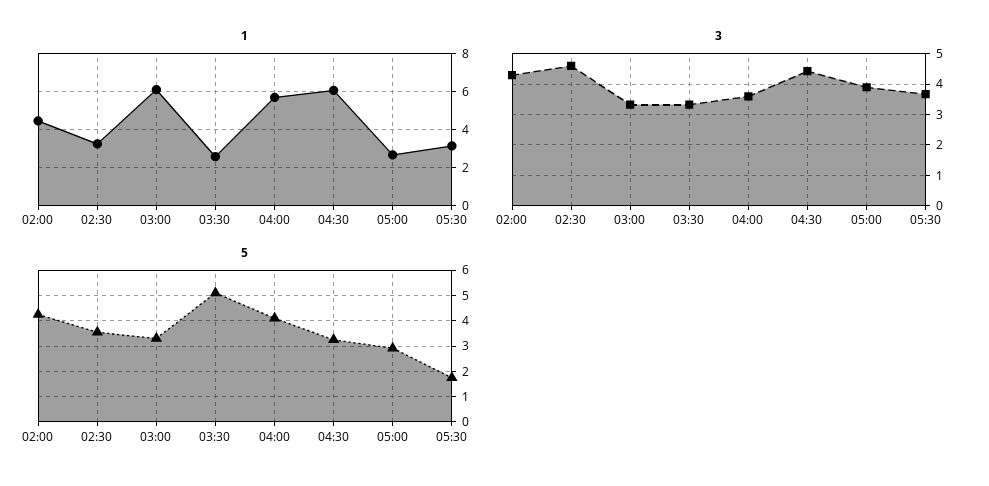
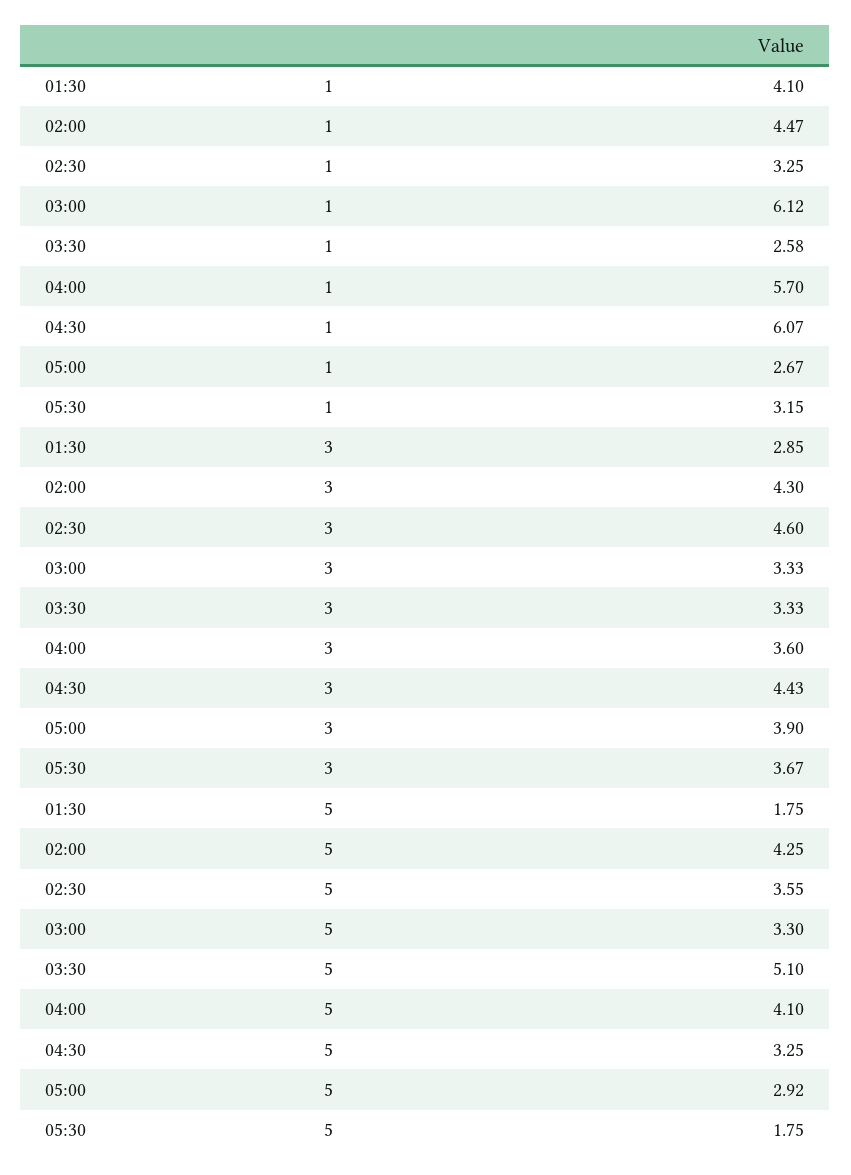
  {
    "1": {
      "02:00": 4.47,
      "02:30": 3.25,
      "03:00": 6.12,
      "03:30": 2.58,
      "04:00": 5.7,
      "04:30": 6.07,
      "05:00": 2.67,
-     "05:30": 3.15
+     "05:30": 3.15,
+     "01:30": 4.1
    },
    "3": {
      "02:00": 4.3,
      "02:30": 4.6,
      "03:00": 3.33,
      "03:30": 3.33,
      "04:00": 3.6,
      "04:30": 4.43,
      "05:00": 3.9,
-     "05:30": 3.67
+     "05:30": 3.67,
+     "01:30": 2.85
    },
    "5": {
      "02:00": 4.25,
      "02:30": 3.55,
      "03:00": 3.3,
      "03:30": 5.1,
      "04:00": 4.1,
      "04:30": 3.25,
      "05:00": 2.92,
-     "05:30": 1.75
+     "05:30": 1.75,
+     "01:30": 1.75
    }
  }

